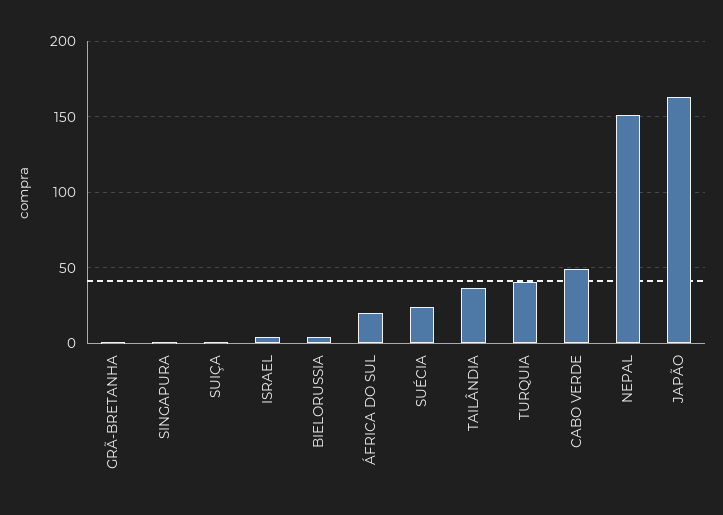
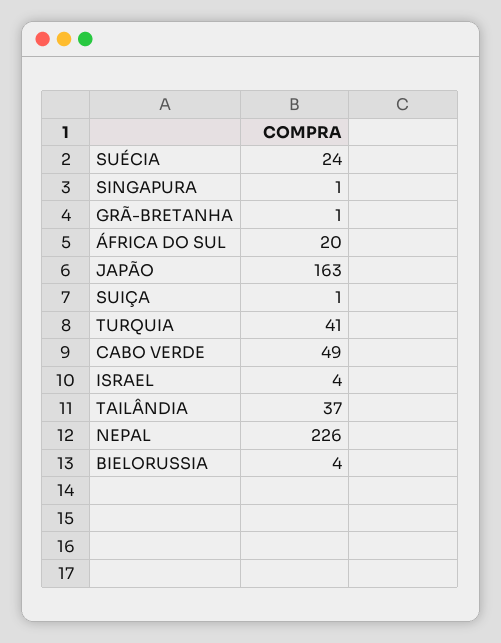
  {
    "GRÃ-BRETANHA": 1,
    "SINGAPURA": 1,
    "SUIÇA": 1,
    "ISRAEL": 4,
    "BIELORUSSIA": 4,
    "ÁFRICA DO SUL": 20,
    "SUÉCIA": 24,
    "TAILÂNDIA": 37,
    "TURQUIA": 41,
    "CABO VERDE": 49,
-   "NEPAL": 150,
+   "NEPAL": 226,
    "JAPÃO": 163
  }

